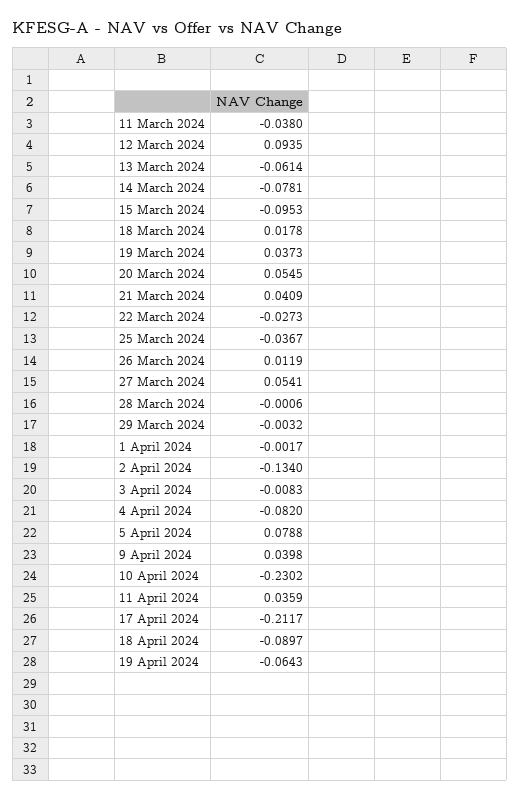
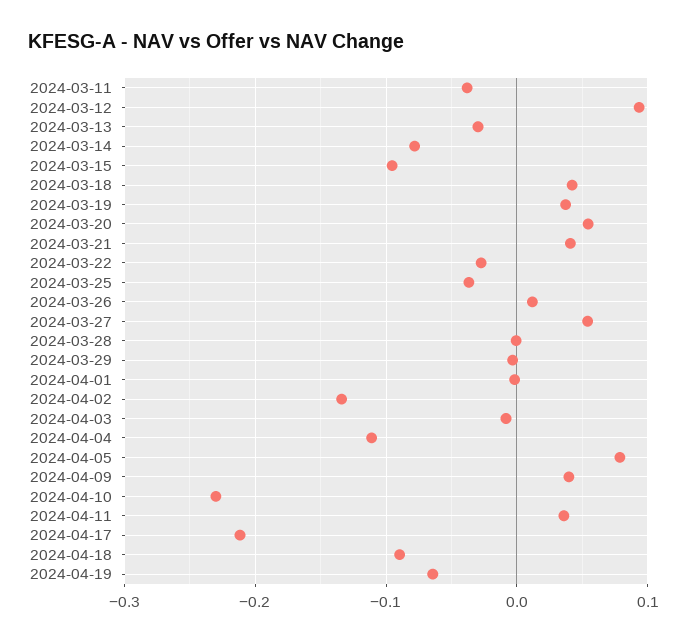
  {
    "11 March 2024": -0.038,
    "12 March 2024": 0.0935,
-   "13 March 2024": -0.0614,
+   "13 March 2024": -0.03,
    "14 March 2024": -0.0781,
    "15 March 2024": -0.0953,
-   "18 March 2024": 0.0178,
+   "18 March 2024": 0.04,
    "19 March 2024": 0.0373,
    "20 March 2024": 0.0545,
    "21 March 2024": 0.0409,
    "22 March 2024": -0.0273,
    "25 March 2024": -0.0367,
    "26 March 2024": 0.0119,
    "27 March 2024": 0.0541,
    "28 March 2024": -0.0006,
    "29 March 2024": -0.0032,
    "1 April 2024": -0.0017,
    "2 April 2024": -0.134,
    "3 April 2024": -0.0083,
-   "4 April 2024": -0.082,
+   "4 April 2024": -0.11,
    "5 April 2024": 0.0788,
    "9 April 2024": 0.0398,
    "10 April 2024": -0.2302,
    "11 April 2024": 0.0359,
    "17 April 2024": -0.2117,
    "18 April 2024": -0.0897,
    "19 April 2024": -0.0643
  }

